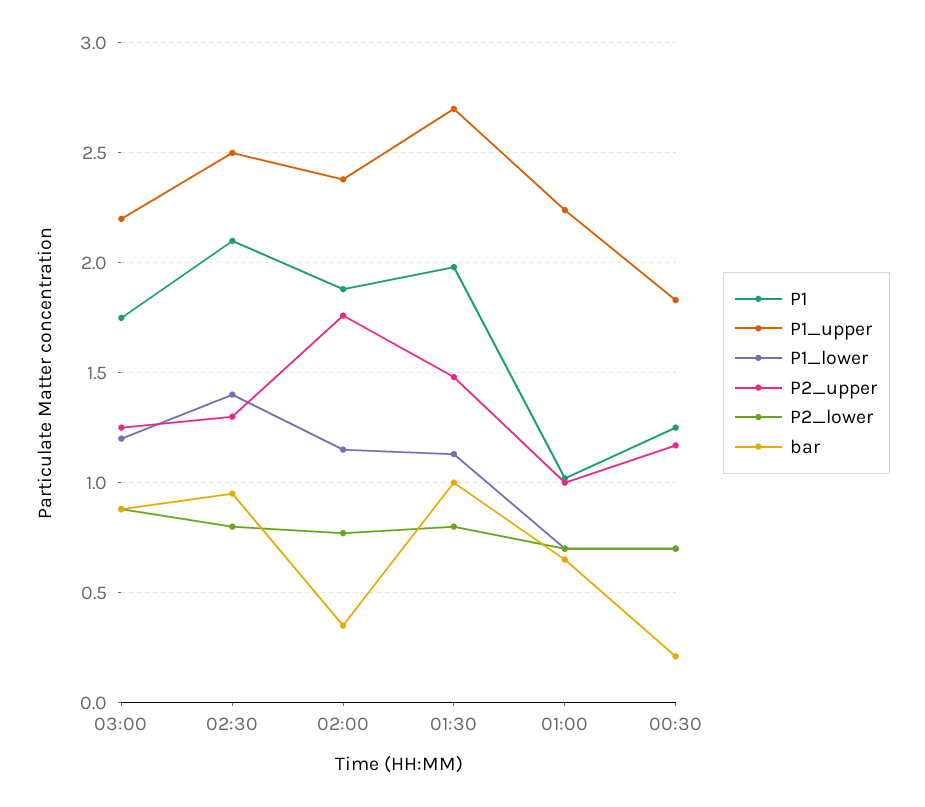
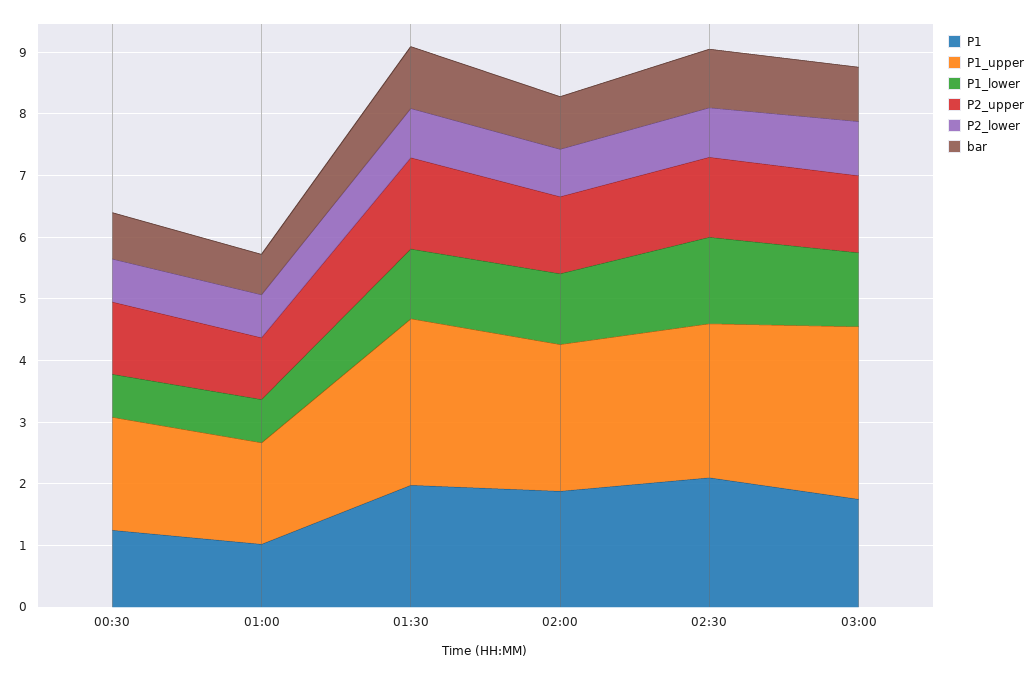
  {
    "P1": {
      "03:00": 1.75,
      "02:30": 2.1,
      "02:00": 1.9,
      "01:30": 2,
      "01:00": 1,
      "00:30": 1.25
    },
    "P1_upper": {
-     "03:00": 2.2,
+     "03:00": 2.8,
      "02:30": 2.5,
      "02:00": 2.4,
      "01:30": 2.7,
-     "01:00": 2.25,
+     "01:00": 1.6,
      "00:30": 1.85
    },
    "P1_lower": {
      "03:00": 1.2,
      "02:30": 1.4,
      "02:00": 1.15,
      "01:30": 1.15,
      "01:00": 0.7,
      "00:30": 0.7
    },
    "P2_upper": {
      "03:00": 1.25,
      "02:30": 1.3,
-     "02:00": 1.75,
+     "02:00": 1.2,
      "01:30": 1.5,
      "01:00": 1,
      "00:30": 1.15
    },
    "P2_lower": {
      "03:00": 0.9,
      "02:30": 0.8,
      "02:00": 0.75,
      "01:30": 0.8,
      "01:00": 0.7,
      "00:30": 0.7
    },
    "bar": {
      "03:00": 0.9,
      "02:30": 0.95,
-     "02:00": 0.35,
+     "02:00": 0.8,
      "01:30": 1,
      "01:00": 0.65,
-     "00:30": 0.2
+     "00:30": 0.8
    }
  }

